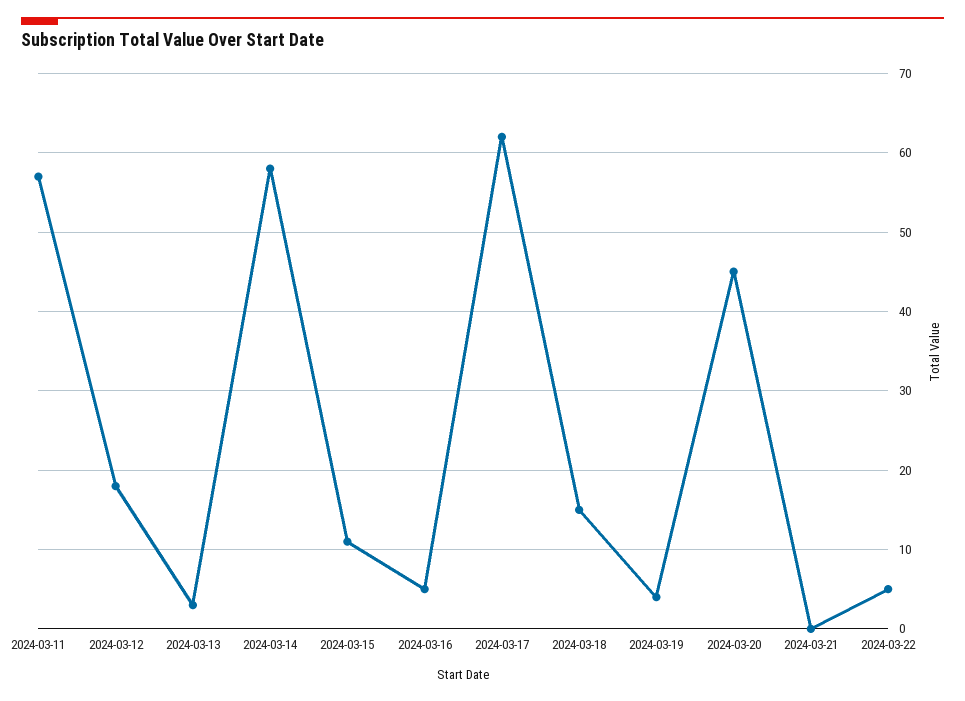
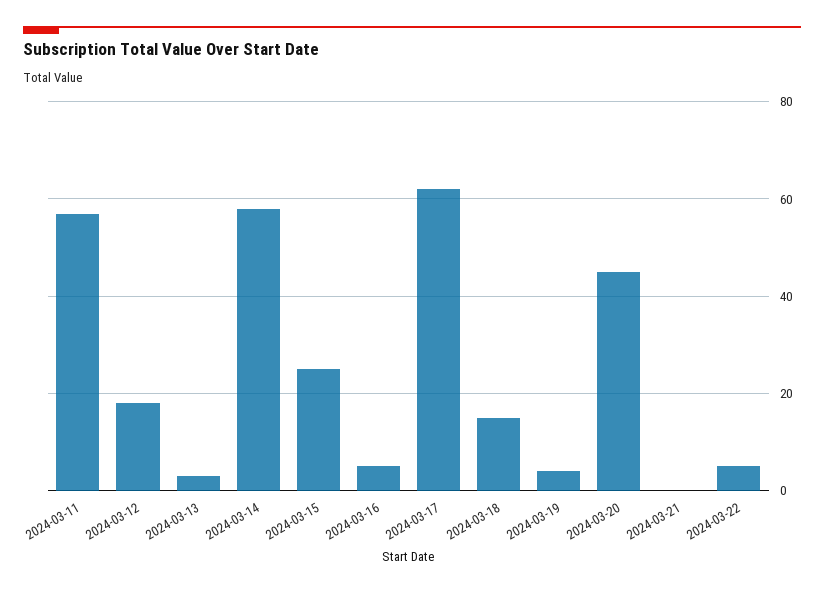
  {
    "2024-03-11": 57,
    "2024-03-12": 18,
    "2024-03-13": 3,
    "2024-03-14": 58,
-   "2024-03-15": 11,
+   "2024-03-15": 25,
    "2024-03-16": 5,
    "2024-03-17": 62,
    "2024-03-18": 15,
    "2024-03-19": 4,
    "2024-03-20": 45,
    "2024-03-21": 0,
    "2024-03-22": 5
  }

